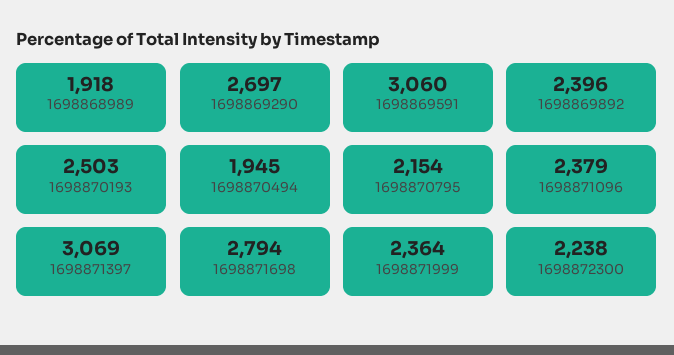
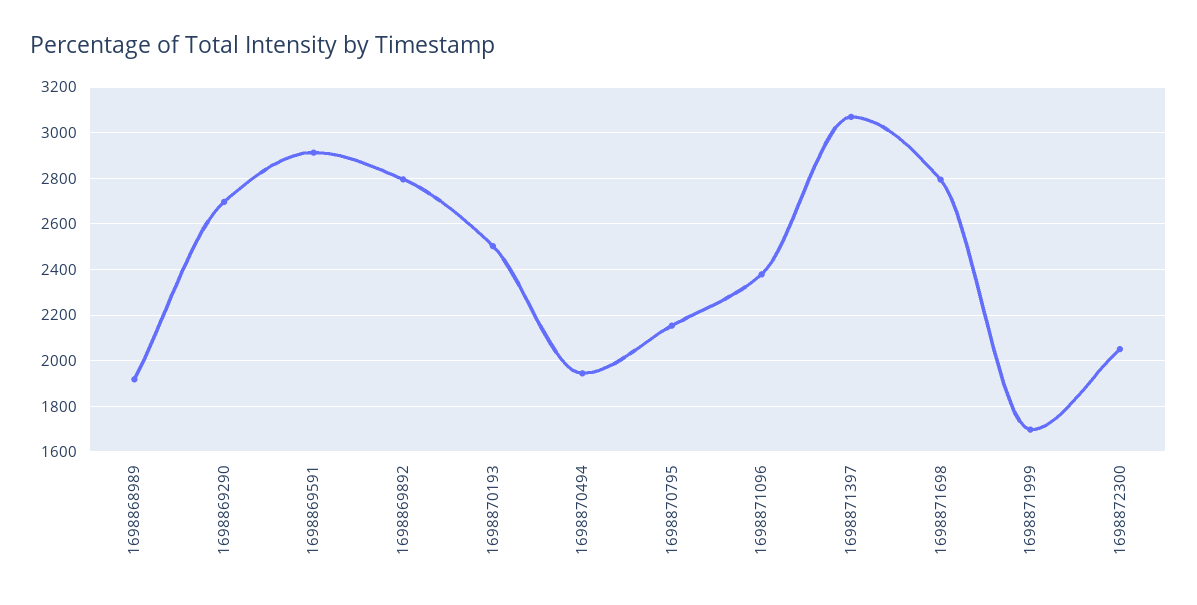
  {
    "1698868989": 1918,
    "1698869290": 2697,
-   "1698869591": 3060,
+   "1698869591": 2900,
-   "1698869892": 2396,
+   "1698869892": 2800,
    "1698870193": 2503,
    "1698870494": 1945,
    "1698870795": 2154,
    "1698871096": 2379,
    "1698871397": 3069,
    "1698871698": 2794,
-   "1698871999": 2364,
+   "1698871999": 1700,
-   "1698872300": 2238
+   "1698872300": 2050
  }

